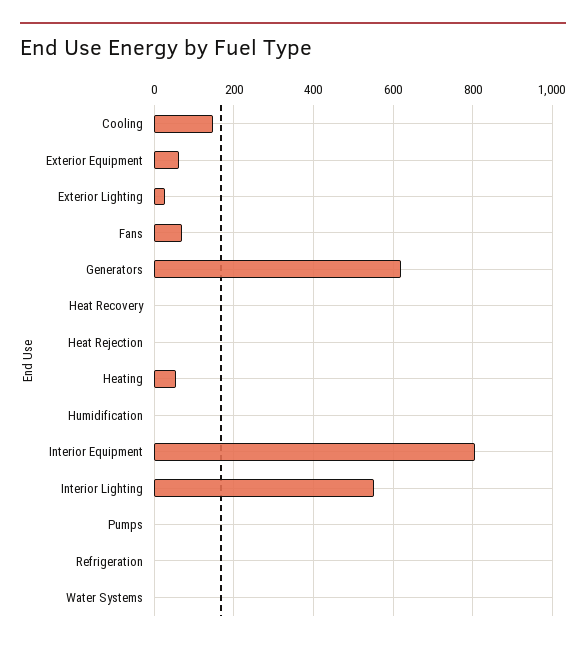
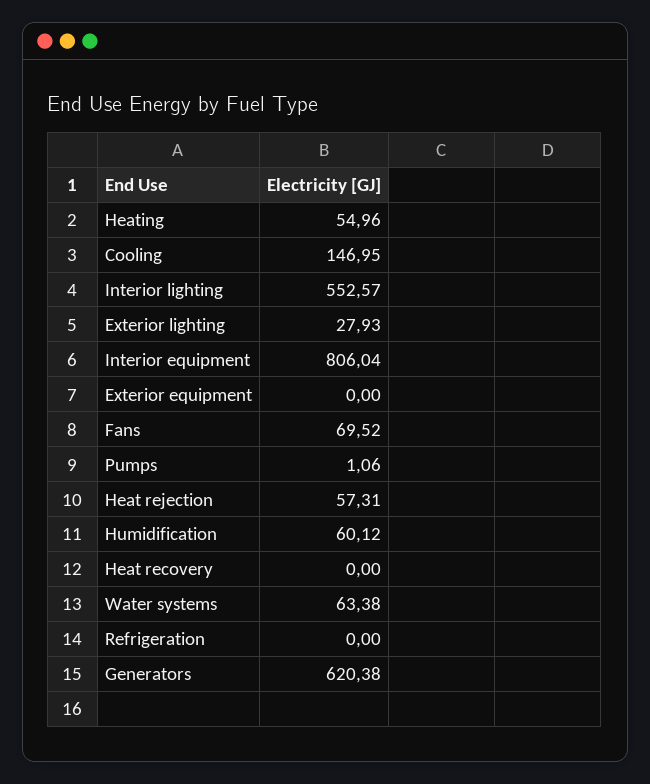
  {
    "Cooling": 146.95,
-   "Exterior Equipment": 60,
+   "Exterior Equipment": 0,
    "Exterior Lighting": 27.93,
    "Fans": 69.52,
    "Generators": 620.38,
    "Heat Recovery": 0,
-   "Heat Rejection": 0,
+   "Heat Rejection": 57.31,
    "Heating": 54.96,
-   "Humidification": 0,
+   "Humidification": 60.12,
    "Interior Equipment": 806.04,
    "Interior Lighting": 552.57,
    "Pumps": 1.06,
    "Refrigeration": 0,
-   "Water Systems": 0
+   "Water Systems": 63.38
  }

